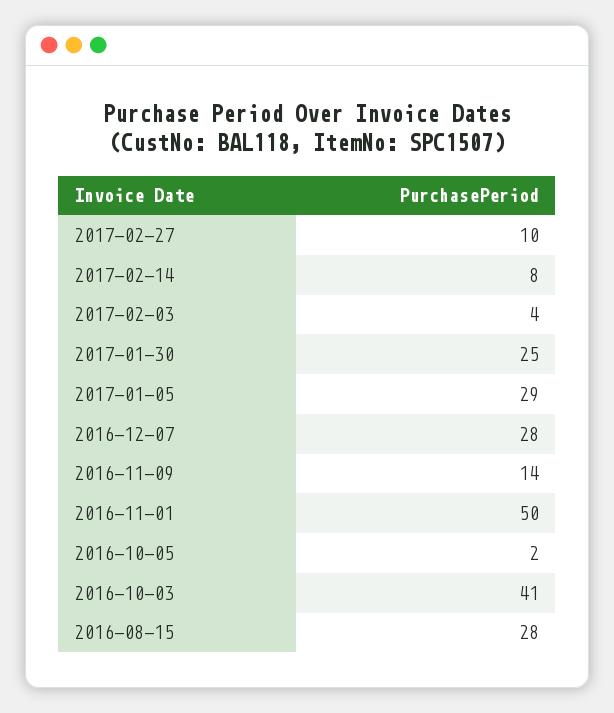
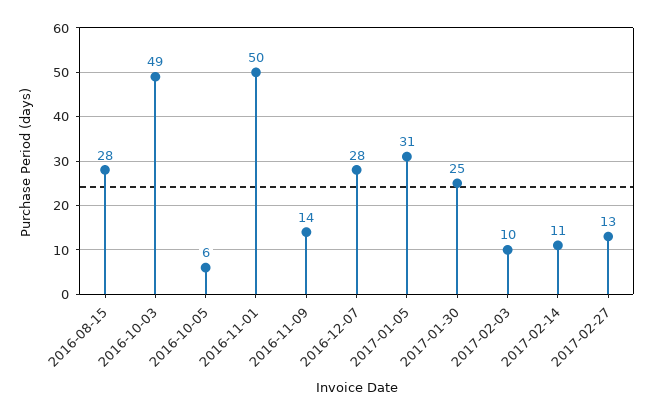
  {
-   "2017-02-27": 10,
+   "2017-02-27": 13,
-   "2017-02-14": 8,
+   "2017-02-14": 11,
-   "2017-02-03": 4,
+   "2017-02-03": 10,
    "2017-01-30": 25,
-   "2017-01-05": 29,
+   "2017-01-05": 31,
    "2016-12-07": 28,
    "2016-11-09": 14,
    "2016-11-01": 50,
-   "2016-10-05": 2,
+   "2016-10-05": 6,
-   "2016-10-03": 41,
+   "2016-10-03": 49,
    "2016-08-15": 28
  }

